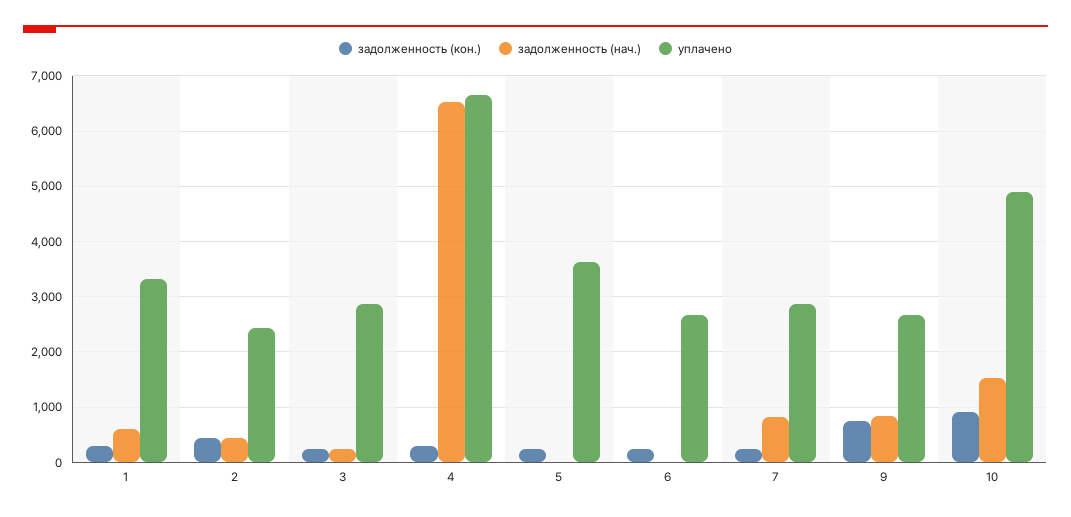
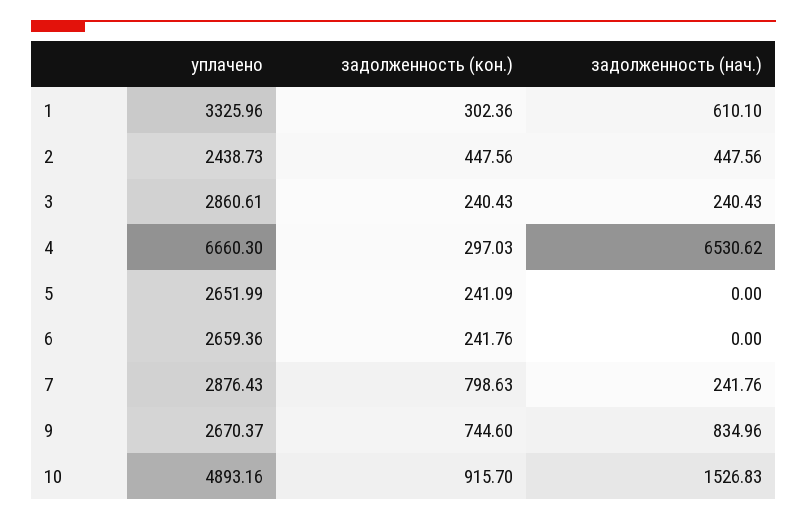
  {
    "задолженность (кон.)": {
      "1": 302.36,
      "2": 447.56,
      "3": 240.43,
      "4": 297.03,
      "5": 241.09,
      "6": 241.76,
-     "7": 200,
+     "7": 798.63,
      "9": 744.6,
      "10": 915.7
    },
    "задолженность (нач.)": {
      "1": 610.1,
      "2": 447.56,
      "3": 240.43,
      "4": 6530.62,
      "5": 0,
      "6": 0,
-     "7": 800,
+     "7": 241.76,
      "9": 834.96,
      "10": 1526.83
    },
    "уплачено": {
      "1": 3325.96,
      "2": 2438.73,
      "3": 2860.61,
      "4": 6660.3,
-     "5": 3600,
+     "5": 2651.99,
      "6": 2659.36,
      "7": 2876.43,
      "9": 2670.37,
      "10": 4893.16
    }
  }

